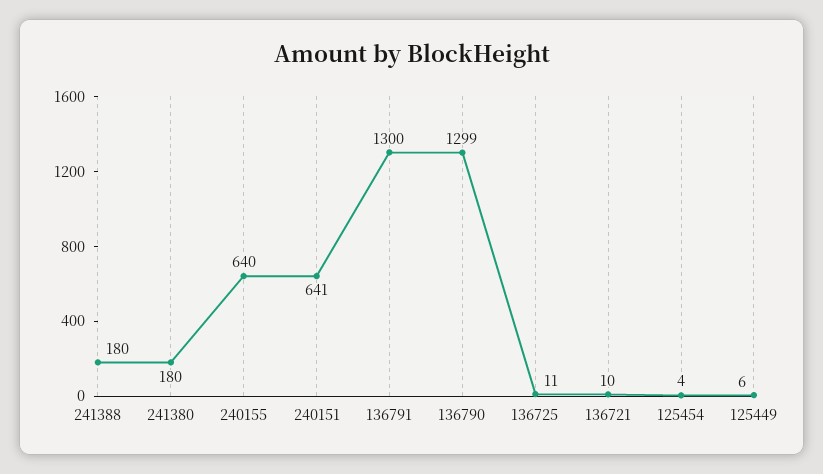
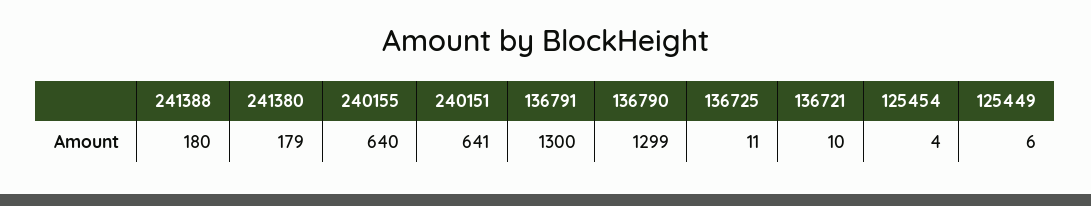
  {
    "241388": 180,
-   "241380": 180,
+   "241380": 179,
    "240155": 640,
    "240151": 641,
    "136791": 1300,
    "136790": 1299,
    "136725": 11,
    "136721": 10,
    "125454": 4,
    "125449": 6
  }

